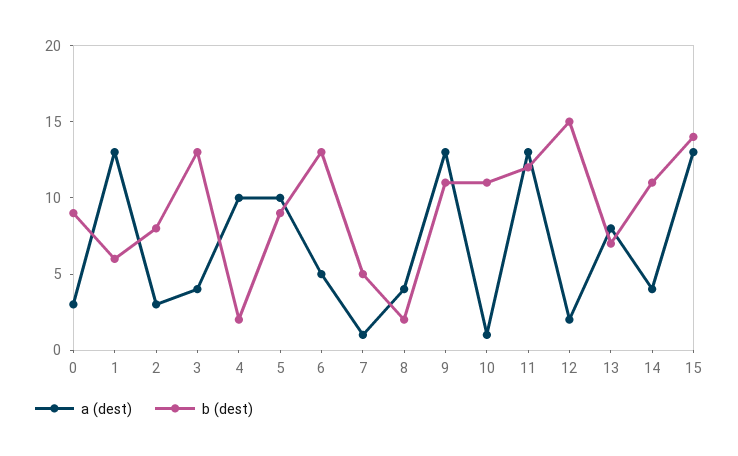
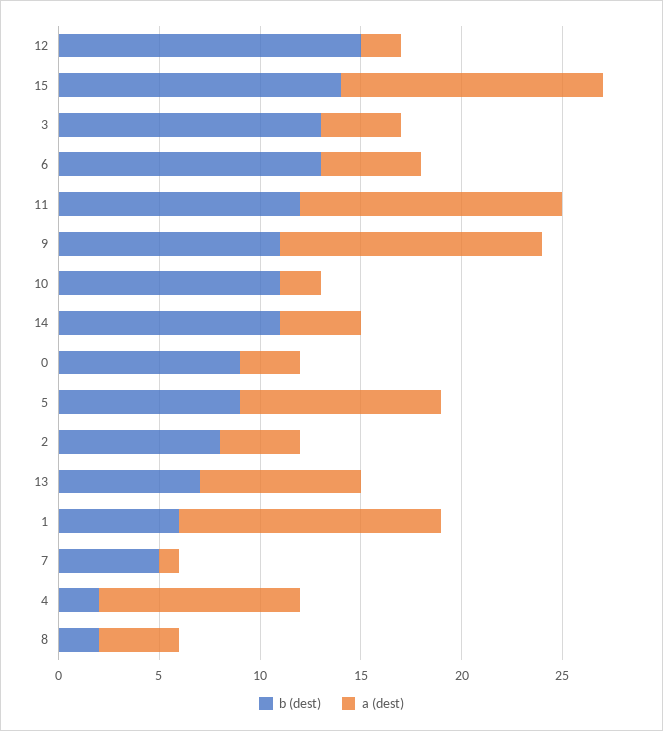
  {
    "a (dest)": {
      "0": 3,
      "1": 13,
-     "2": 3,
+     "2": 4,
      "3": 4,
      "4": 10,
      "5": 10,
      "6": 5,
      "7": 1,
      "8": 4,
      "9": 13,
-     "10": 1,
+     "10": 2,
      "11": 13,
      "12": 2,
      "13": 8,
      "14": 4,
      "15": 13
    },
    "b (dest)": {
      "0": 9,
      "1": 6,
      "2": 8,
      "3": 13,
      "4": 2,
      "5": 9,
      "6": 13,
      "7": 5,
      "8": 2,
      "9": 11,
      "10": 11,
      "11": 12,
      "12": 15,
      "13": 7,
      "14": 11,
      "15": 14
    }
  }

